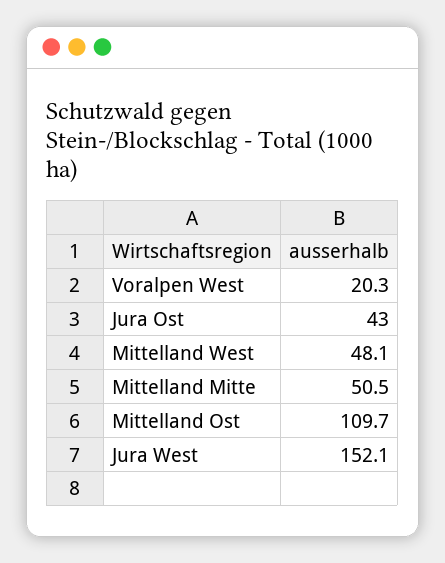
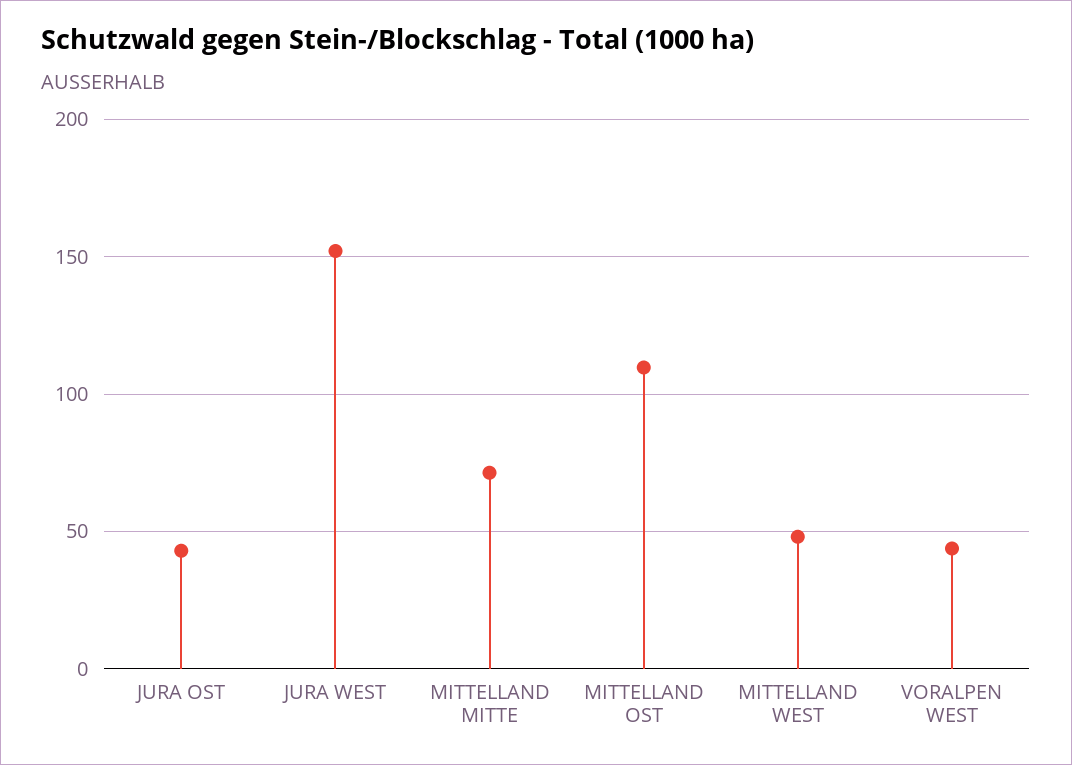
  {
-   "Voralpen West": 20.3,
+   "Voralpen West": 45,
    "Jura Ost": 43,
    "Mittelland West": 48.1,
-   "Mittelland Mitte": 50.5,
+   "Mittelland Mitte": 70,
    "Mittelland Ost": 109.7,
    "Jura West": 152.1
  }

